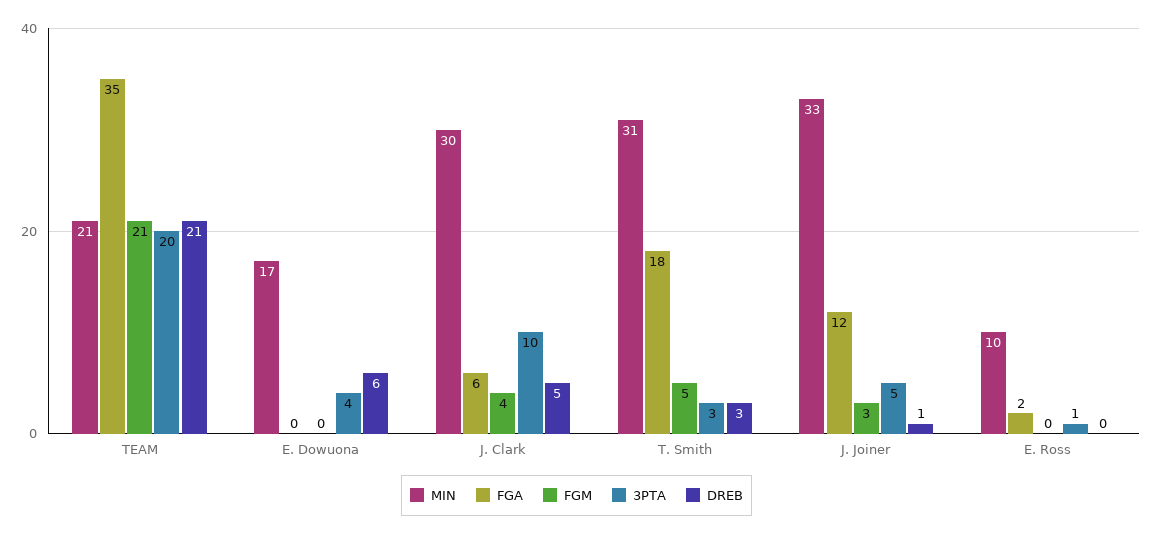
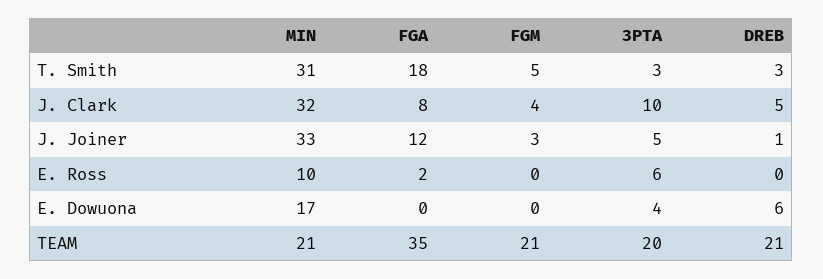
  {
    "MIN": {
      "TEAM": 21,
      "E. Dowuona": 17,
-     "J. Clark": 30,
+     "J. Clark": 32,
      "T. Smith": 31,
      "J. Joiner": 33,
      "E. Ross": 10
    },
    "FGA": {
      "TEAM": 35,
      "E. Dowuona": 0,
-     "J. Clark": 6,
+     "J. Clark": 8,
      "T. Smith": 18,
      "J. Joiner": 12,
      "E. Ross": 2
    },
    "FGM": {
      "TEAM": 21,
      "E. Dowuona": 0,
      "J. Clark": 4,
      "T. Smith": 5,
      "J. Joiner": 3,
      "E. Ross": 0
    },
    "3PTA": {
      "TEAM": 20,
      "E. Dowuona": 4,
      "J. Clark": 10,
      "T. Smith": 3,
      "J. Joiner": 5,
-     "E. Ross": 1
+     "E. Ross": 6
    },
    "DREB": {
      "TEAM": 21,
      "E. Dowuona": 6,
      "J. Clark": 5,
      "T. Smith": 3,
      "J. Joiner": 1,
      "E. Ross": 0
    }
  }

